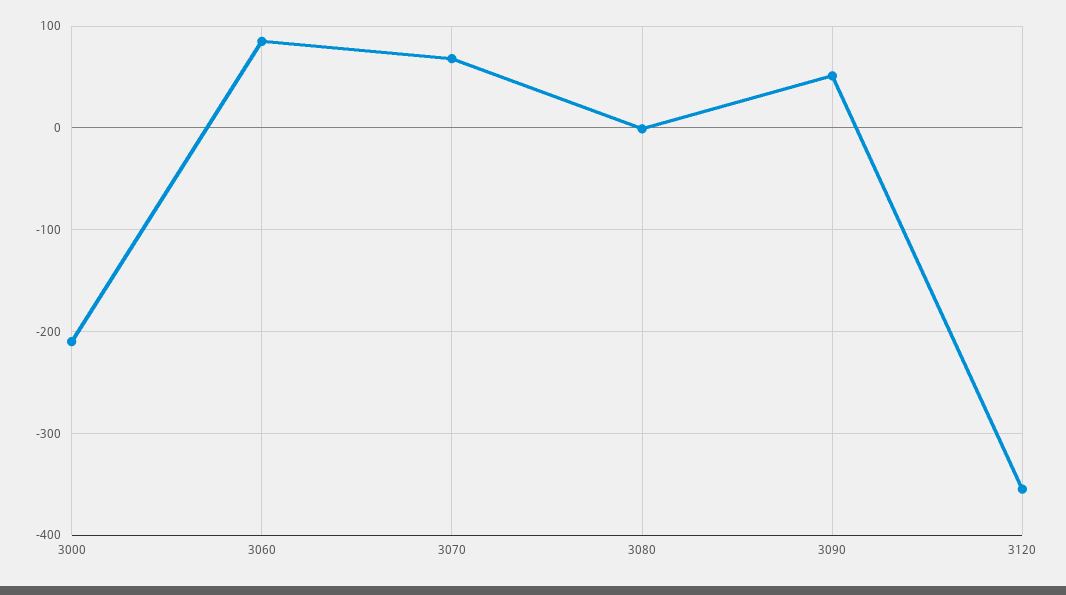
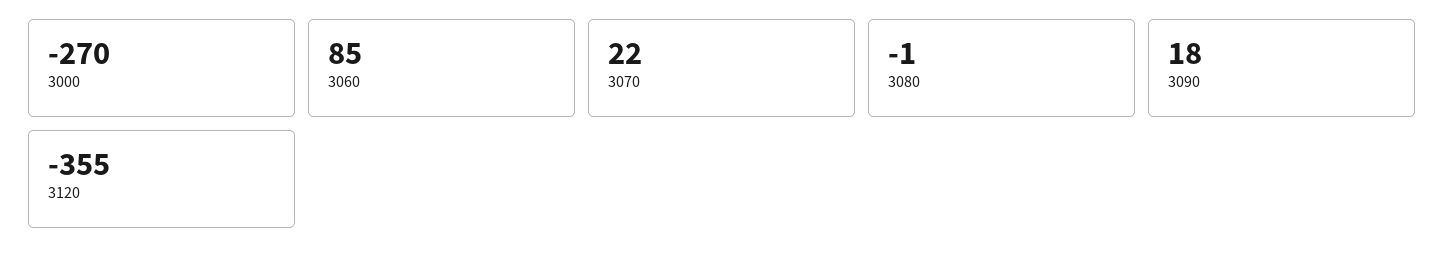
  {
-   "3000": -210,
+   "3000": -270,
    "3060": 85,
-   "3070": 70,
+   "3070": 22,
    "3080": -1,
-   "3090": 50,
+   "3090": 18,
    "3120": -355
  }

